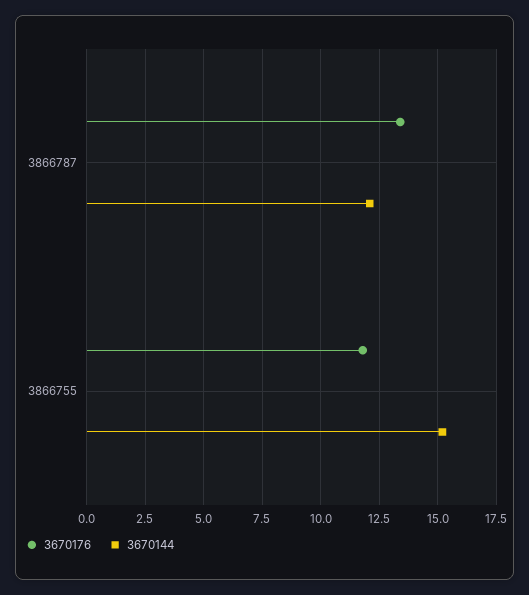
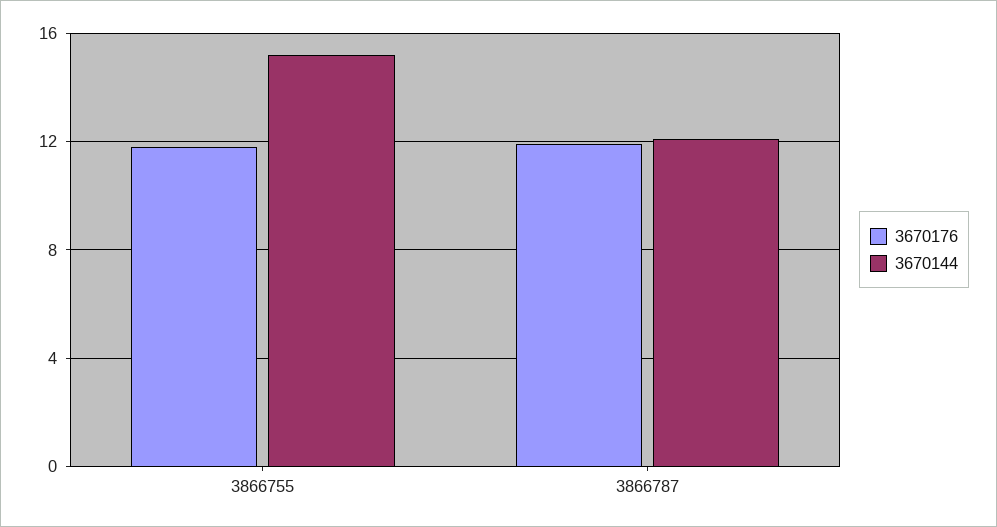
  {
    "3670176": {
-     "3866787": 13.5,
+     "3866787": 12,
      "3866755": 12
    },
    "3670144": {
      "3866787": 12,
      "3866755": 15
    }
  }

